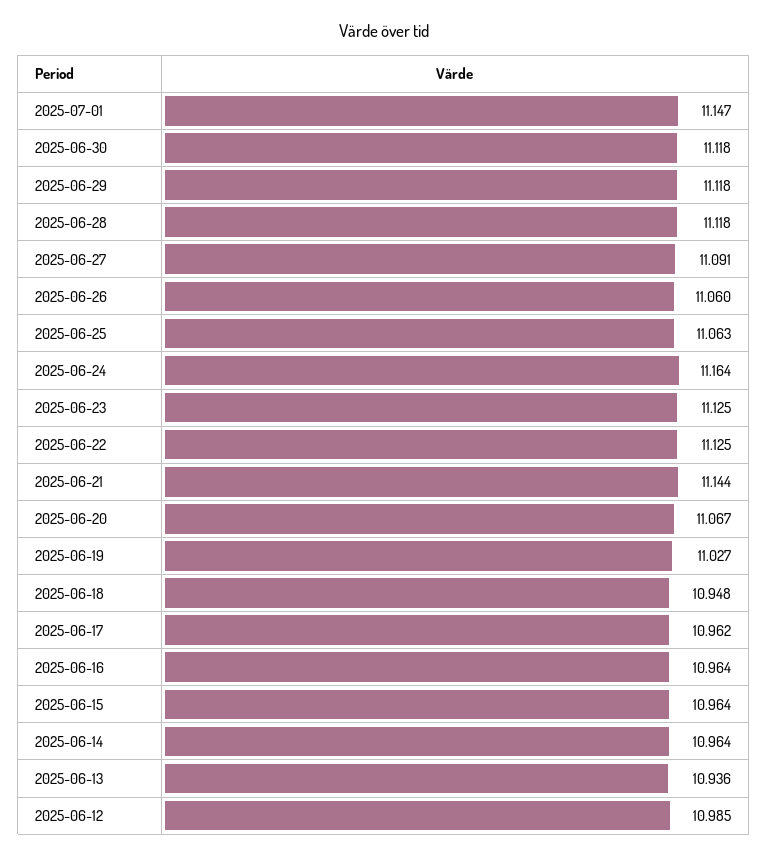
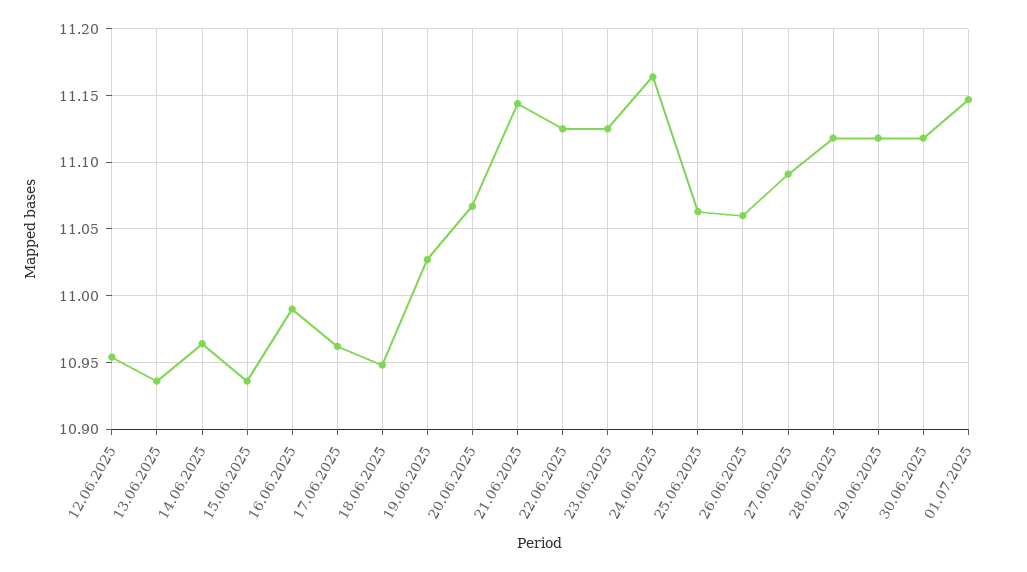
  {
    "2025-07-01": 11.147,
    "2025-06-30": 11.118,
    "2025-06-29": 11.118,
    "2025-06-28": 11.118,
    "2025-06-27": 11.091,
    "2025-06-26": 11.06,
    "2025-06-25": 11.063,
    "2025-06-24": 11.164,
    "2025-06-23": 11.125,
    "2025-06-22": 11.125,
    "2025-06-21": 11.144,
    "2025-06-20": 11.067,
    "2025-06-19": 11.027,
    "2025-06-18": 10.948,
    "2025-06-17": 10.962,
-   "2025-06-16": 10.964,
+   "2025-06-16": 10.99,
-   "2025-06-15": 10.964,
+   "2025-06-15": 10.935,
    "2025-06-14": 10.964,
    "2025-06-13": 10.936,
-   "2025-06-12": 10.985
+   "2025-06-12": 10.955
  }

